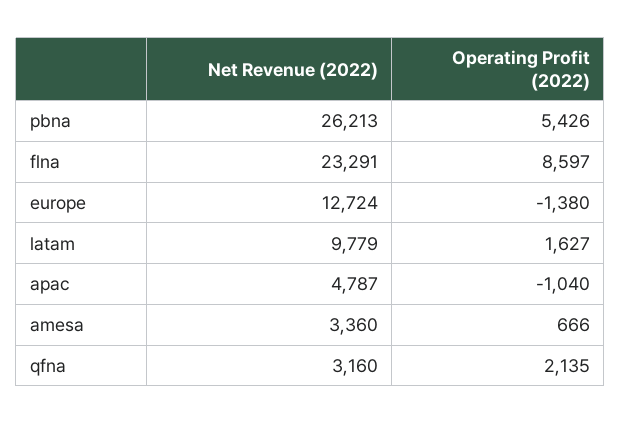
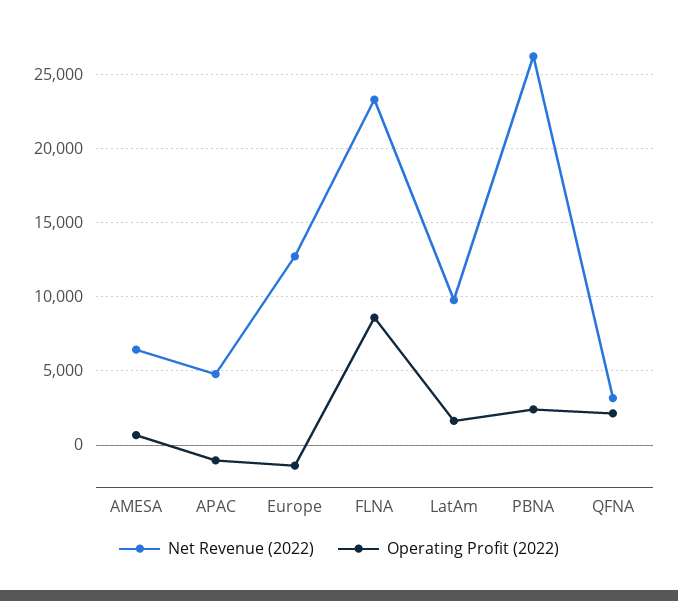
  {
    "Net Revenue (2022)": {
      "pbna": 26213,
      "flna": 23291,
      "europe": 12724,
      "latam": 9779,
      "apac": 4787,
-     "amesa": 3360,
+     "amesa": 6500,
      "qfna": 3160
    },
    "Operating Profit (2022)": {
-     "pbna": 5426,
+     "pbna": 2500,
      "flna": 8597,
      "europe": -1380,
      "latam": 1627,
      "apac": -1040,
      "amesa": 666,
      "qfna": 2135
    }
  }

